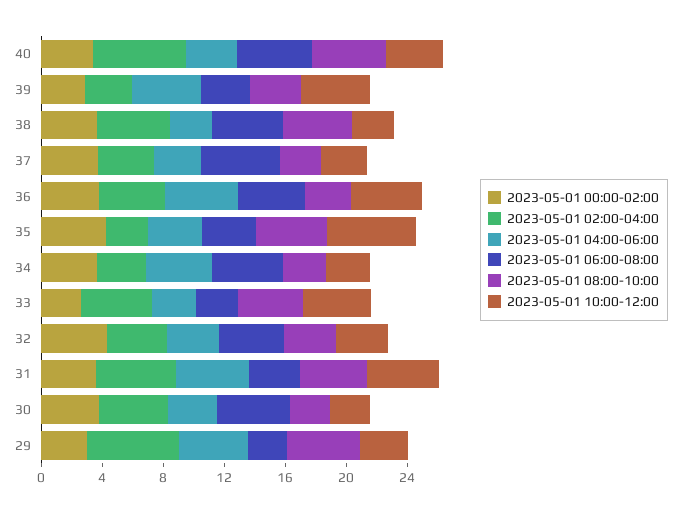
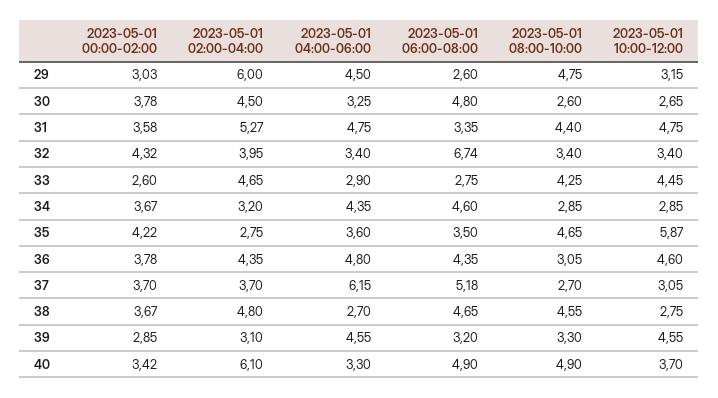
  {
    "2023-05-01 00:00-02:00": {
      "40": 3.42,
      "39": 2.85,
      "38": 3.67,
      "37": 3.7,
      "36": 3.78,
      "35": 4.22,
      "34": 3.67,
      "33": 2.6,
      "32": 4.32,
      "31": 3.58,
      "30": 3.78,
      "29": 3.03
    },
    "2023-05-01 02:00-04:00": {
      "40": 6.1,
      "39": 3.1,
      "38": 4.8,
      "37": 3.7,
      "36": 4.35,
      "35": 2.75,
      "34": 3.2,
      "33": 4.65,
      "32": 3.95,
      "31": 5.27,
      "30": 4.5,
      "29": 6
    },
    "2023-05-01 04:00-06:00": {
      "40": 3.3,
      "39": 4.55,
      "38": 2.7,
-     "37": 3,
+     "37": 6.15,
      "36": 4.8,
      "35": 3.6,
      "34": 4.35,
      "33": 2.9,
      "32": 3.4,
      "31": 4.75,
      "30": 3.25,
      "29": 4.5
    },
    "2023-05-01 06:00-08:00": {
      "40": 4.9,
      "39": 3.2,
      "38": 4.65,
      "37": 5.18,
      "36": 4.35,
      "35": 3.5,
      "34": 4.6,
      "33": 2.75,
-     "32": 4,
+     "32": 6.74,
      "31": 3.35,
      "30": 4.8,
      "29": 2.6
    },
    "2023-05-01 08:00-10:00": {
      "40": 4.9,
      "39": 3.3,
      "38": 4.55,
      "37": 2.7,
      "36": 3.05,
      "35": 4.65,
      "34": 2.85,
      "33": 4.25,
      "32": 3.4,
      "31": 4.4,
      "30": 2.6,
      "29": 4.75
    },
    "2023-05-01 10:00-12:00": {
      "40": 3.7,
      "39": 4.55,
      "38": 2.75,
      "37": 3.05,
      "36": 4.6,
      "35": 5.87,
      "34": 2.85,
      "33": 4.45,
      "32": 3.4,
      "31": 4.75,
      "30": 2.65,
      "29": 3.15
    }
  }

